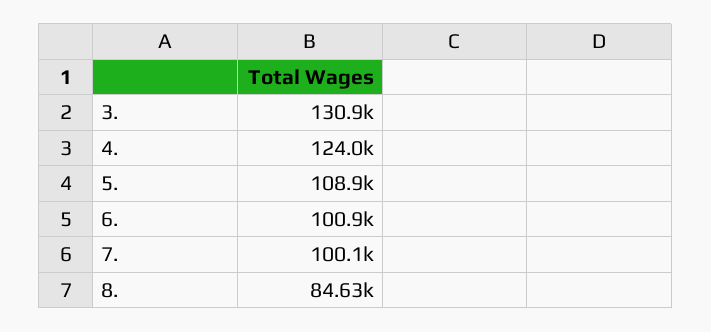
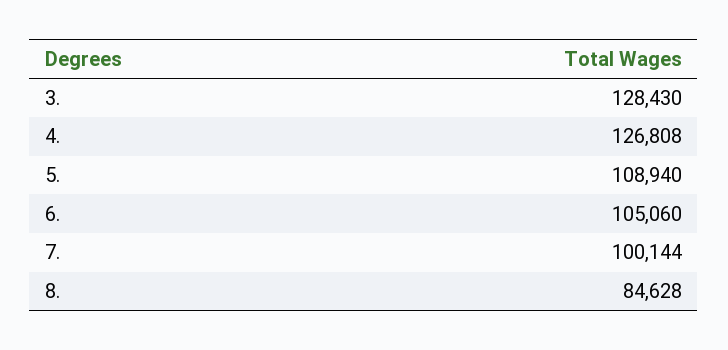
  {
-   "3.": 130900,
+   "3.": 128430,
-   "4.": 124000,
+   "4.": 126808,
    "5.": 108940,
-   "6.": 100900,
+   "6.": 105060,
    "7.": 100144,
    "8.": 84628
  }

